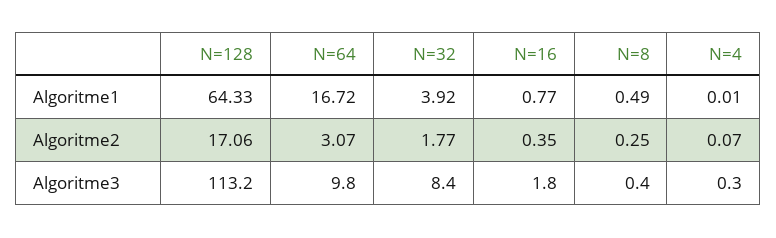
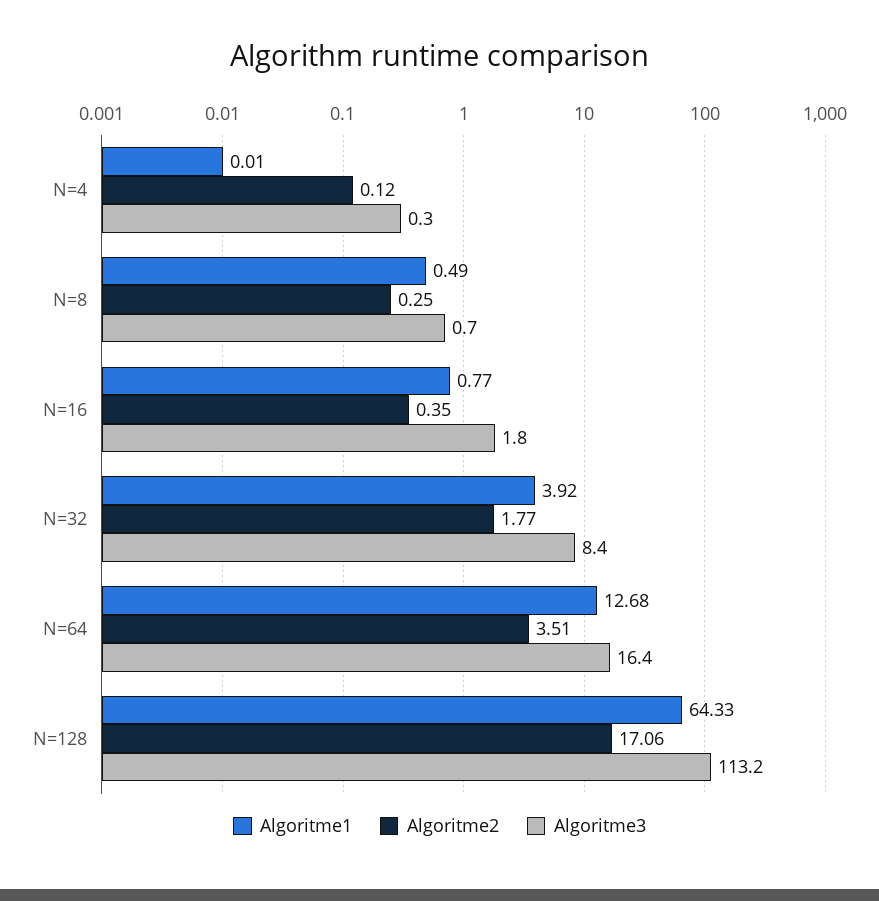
  {
    "Algoritme1": {
      "N=128": 64.33,
-     "N=64": 16.72,
+     "N=64": 12.68,
      "N=32": 3.92,
      "N=16": 0.77,
      "N=8": 0.49,
      "N=4": 0.01
    },
    "Algoritme2": {
      "N=128": 17.06,
-     "N=64": 3.07,
+     "N=64": 3.51,
      "N=32": 1.77,
      "N=16": 0.35,
      "N=8": 0.25,
-     "N=4": 0.07
+     "N=4": 0.12
    },
    "Algoritme3": {
      "N=128": 113.2,
-     "N=64": 9.8,
+     "N=64": 16.4,
      "N=32": 8.4,
      "N=16": 1.8,
-     "N=8": 0.4,
+     "N=8": 0.7,
      "N=4": 0.3
    }
  }

